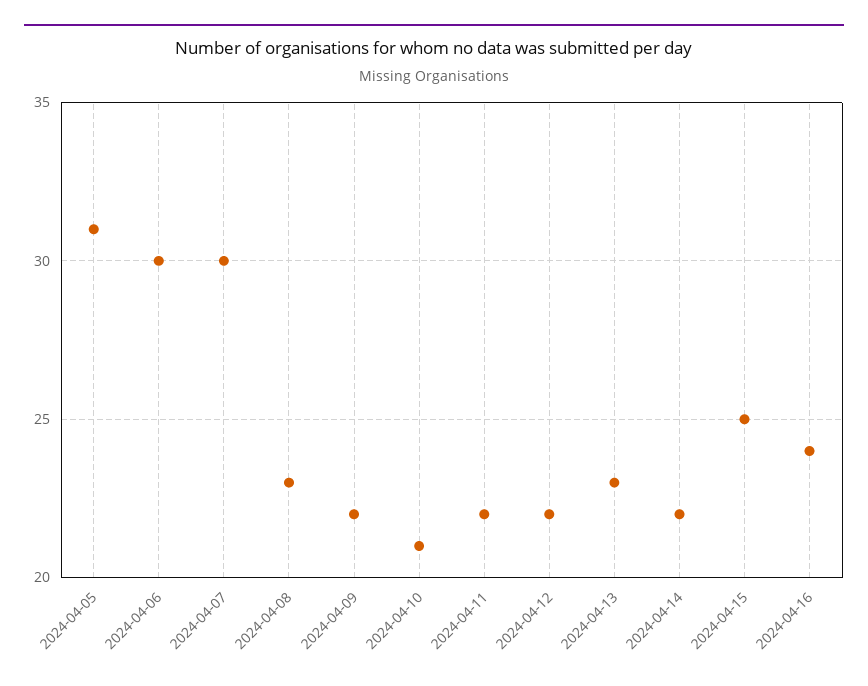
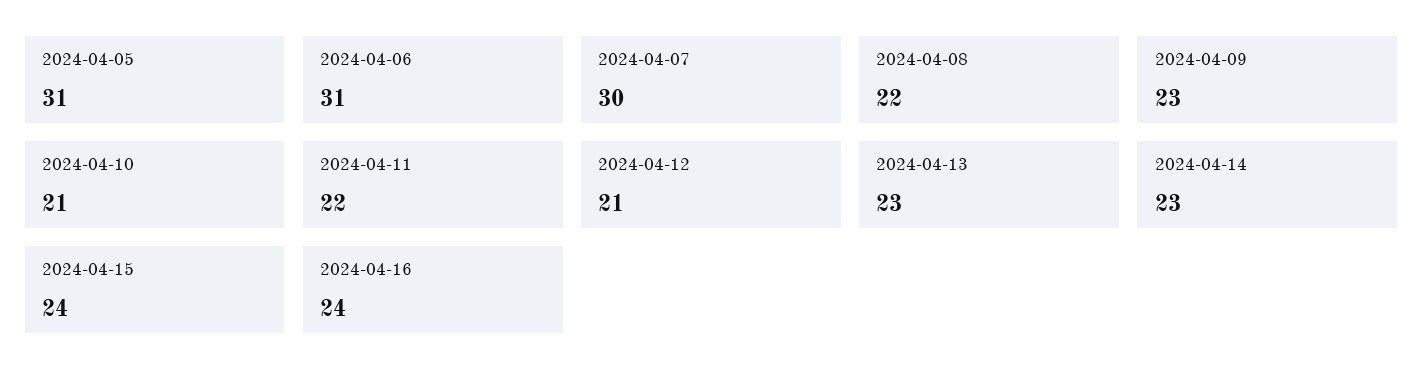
  {
    "2024-04-05": 31,
-   "2024-04-06": 30,
+   "2024-04-06": 31,
    "2024-04-07": 30,
-   "2024-04-08": 23,
+   "2024-04-08": 22,
-   "2024-04-09": 22,
+   "2024-04-09": 23,
    "2024-04-10": 21,
    "2024-04-11": 22,
-   "2024-04-12": 22,
+   "2024-04-12": 21,
    "2024-04-13": 23,
-   "2024-04-14": 22,
+   "2024-04-14": 23,
-   "2024-04-15": 25,
+   "2024-04-15": 24,
    "2024-04-16": 24
  }

